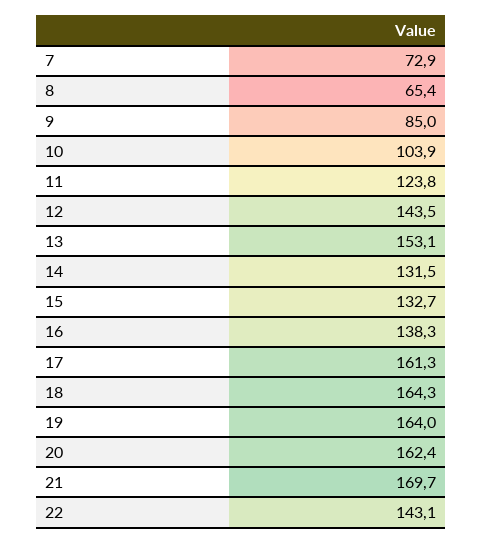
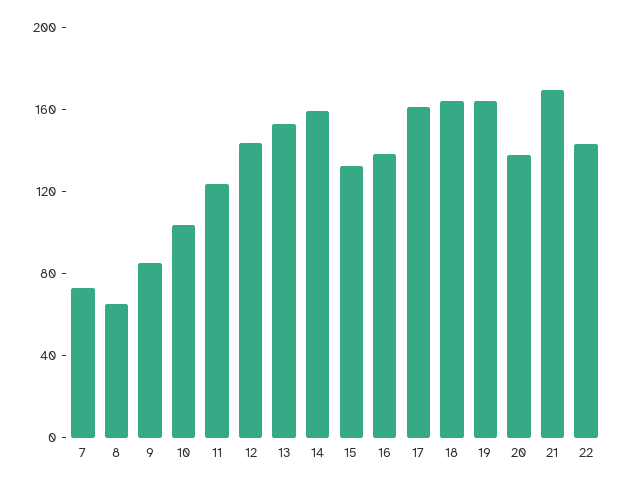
  {
    "7": 72.9,
    "8": 65.4,
    "9": 85,
    "10": 103.9,
    "11": 123.8,
    "12": 143.5,
    "13": 153.1,
-   "14": 131.5,
+   "14": 160,
    "15": 132.7,
    "16": 138.3,
    "17": 161.3,
    "18": 164.3,
    "19": 164,
-   "20": 162.4,
+   "20": 140,
    "21": 169.7,
    "22": 143.1
  }

